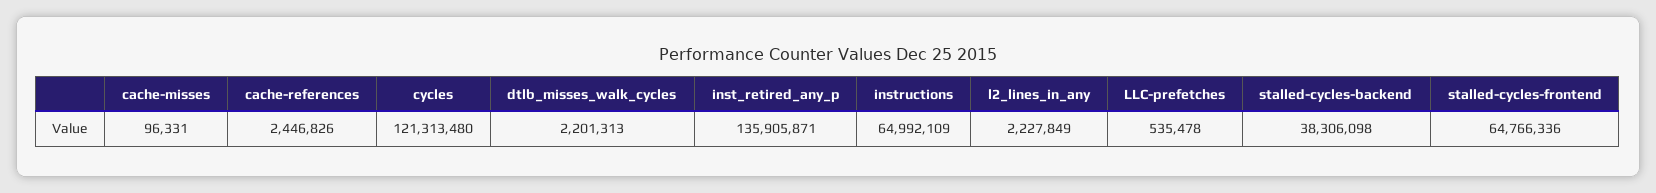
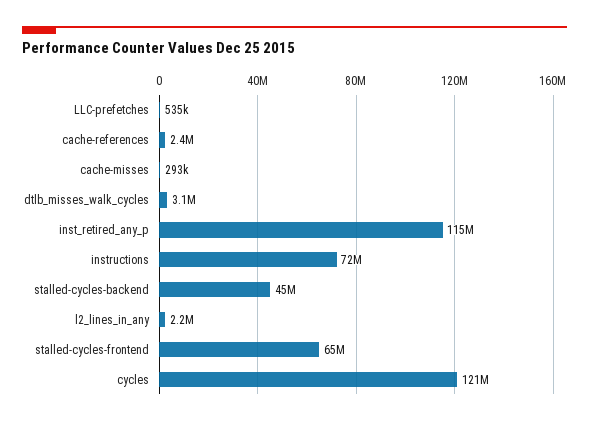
  {
-   "cache-misses": 96331,
+   "cache-misses": 293000,
    "cache-references": 2446826,
    "cycles": 121313480,
-   "dtlb_misses_walk_cycles": 2201313,
+   "dtlb_misses_walk_cycles": 3100000,
-   "inst_retired_any_p": 135905871,
+   "inst_retired_any_p": 115000000,
-   "instructions": 64992109,
+   "instructions": 72000000,
    "l2_lines_in_any": 2227849,
    "LLC-prefetches": 535478,
-   "stalled-cycles-backend": 38306098,
+   "stalled-cycles-backend": 45000000,
    "stalled-cycles-frontend": 64766336
  }

